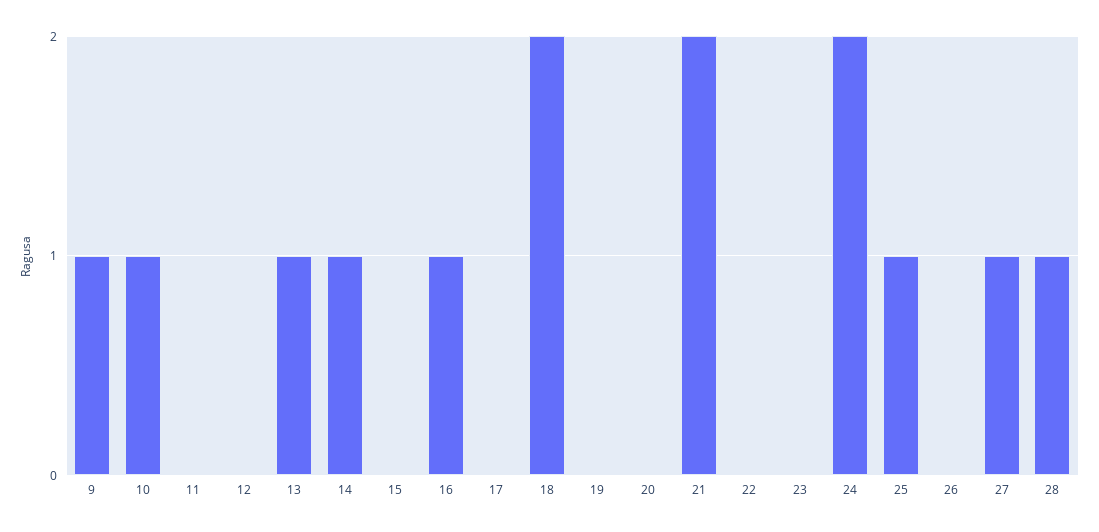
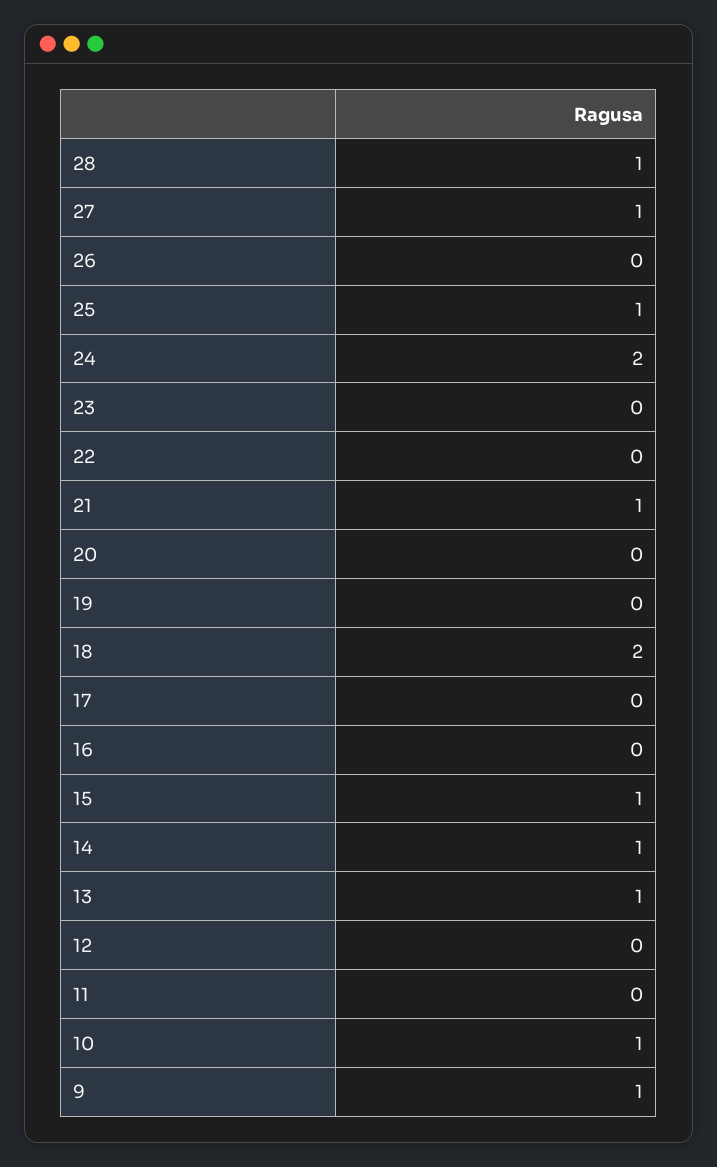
  {
    "9": 1,
    "10": 1,
    "11": 0,
    "12": 0,
    "13": 1,
    "14": 1,
-   "15": 0,
+   "15": 1,
-   "16": 1,
+   "16": 0,
    "17": 0,
    "18": 2,
    "19": 0,
    "20": 0,
-   "21": 2,
+   "21": 1,
    "22": 0,
    "23": 0,
    "24": 2,
    "25": 1,
    "26": 0,
    "27": 1,
    "28": 1
  }

